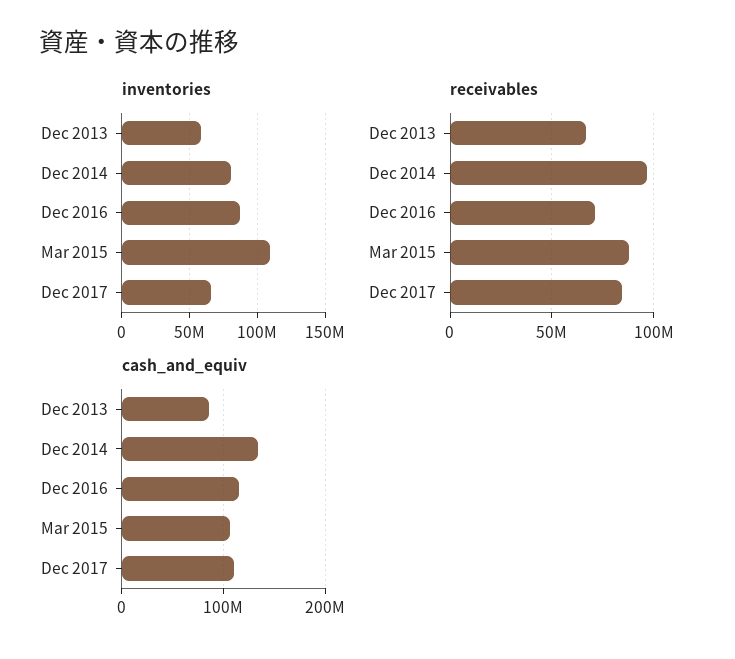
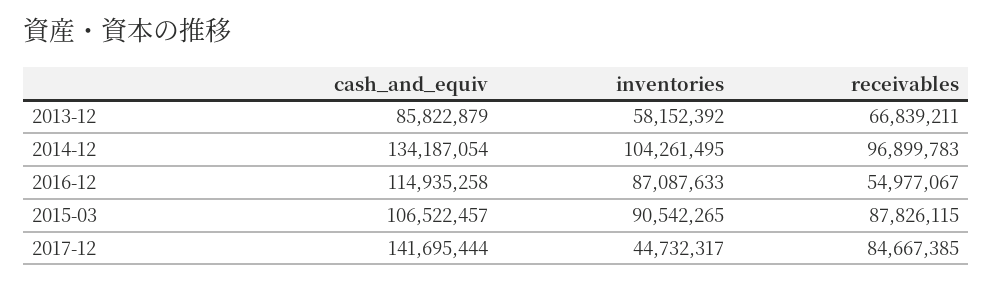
  {
    "inventories": {
      "Dec 2013": 58152392,
-     "Dec 2014": 80000000,
+     "Dec 2014": 104261495,
      "Dec 2016": 87087633,
-     "Mar 2015": 110000000,
+     "Mar 2015": 90542265,
-     "Dec 2017": 65000000
+     "Dec 2017": 44732317
    },
    "receivables": {
      "Dec 2013": 66839211,
      "Dec 2014": 96899783,
-     "Dec 2016": 70000000,
+     "Dec 2016": 54977067,
      "Mar 2015": 87826115,
      "Dec 2017": 84667385
    },
    "cash_and_equiv": {
      "Dec 2013": 85822879,
      "Dec 2014": 134187054,
      "Dec 2016": 114935258,
      "Mar 2015": 106522457,
-     "Dec 2017": 110000000
+     "Dec 2017": 141695444
    }
  }

